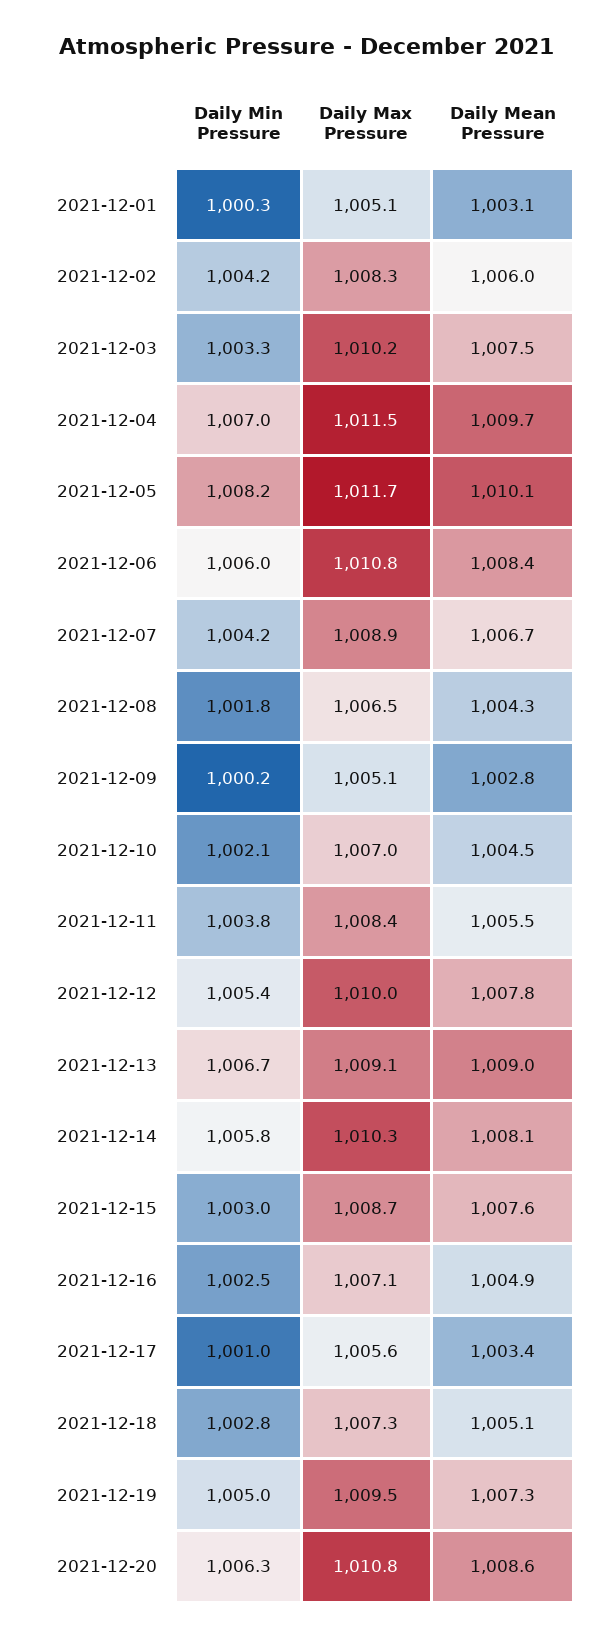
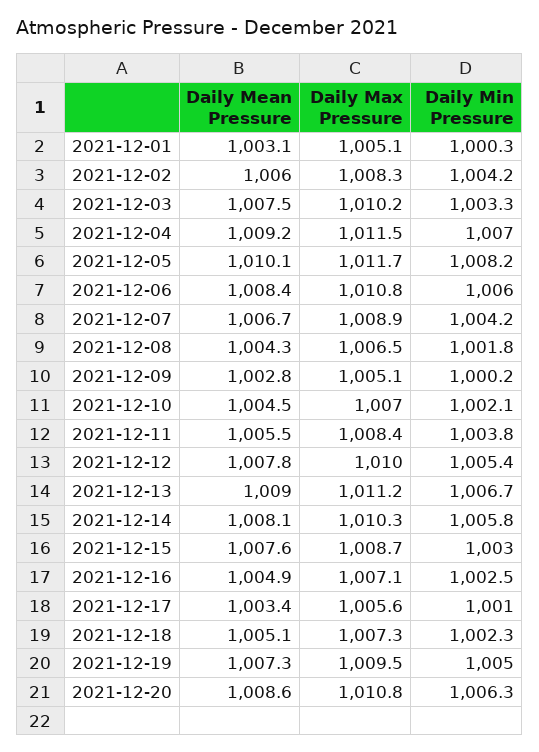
  {
    "Daily Min Pressure": {
      "2021-12-01": 1000.3,
      "2021-12-02": 1004.2,
      "2021-12-03": 1003.3,
      "2021-12-04": 1007,
      "2021-12-05": 1008.2,
      "2021-12-06": 1006,
      "2021-12-07": 1004.2,
      "2021-12-08": 1001.8,
      "2021-12-09": 1000.2,
      "2021-12-10": 1002.1,
      "2021-12-11": 1003.8,
      "2021-12-12": 1005.4,
      "2021-12-13": 1006.7,
      "2021-12-14": 1005.8,
      "2021-12-15": 1003,
      "2021-12-16": 1002.5,
      "2021-12-17": 1001,
-     "2021-12-18": 1002.8,
+     "2021-12-18": 1002.3,
      "2021-12-19": 1005,
      "2021-12-20": 1006.3
    },
    "Daily Max Pressure": {
      "2021-12-01": 1005.1,
      "2021-12-02": 1008.3,
      "2021-12-03": 1010.2,
      "2021-12-04": 1011.5,
      "2021-12-05": 1011.7,
      "2021-12-06": 1010.8,
      "2021-12-07": 1008.9,
      "2021-12-08": 1006.5,
      "2021-12-09": 1005.1,
      "2021-12-10": 1007,
      "2021-12-11": 1008.4,
      "2021-12-12": 1010,
-     "2021-12-13": 1009.1,
+     "2021-12-13": 1011.2,
      "2021-12-14": 1010.3,
      "2021-12-15": 1008.7,
      "2021-12-16": 1007.1,
      "2021-12-17": 1005.6,
      "2021-12-18": 1007.3,
      "2021-12-19": 1009.5,
      "2021-12-20": 1010.8
    },
    "Daily Mean Pressure": {
      "2021-12-01": 1003.1,
      "2021-12-02": 1006,
      "2021-12-03": 1007.5,
-     "2021-12-04": 1009.7,
+     "2021-12-04": 1009.2,
      "2021-12-05": 1010.1,
      "2021-12-06": 1008.4,
      "2021-12-07": 1006.7,
      "2021-12-08": 1004.3,
      "2021-12-09": 1002.8,
      "2021-12-10": 1004.5,
      "2021-12-11": 1005.5,
      "2021-12-12": 1007.8,
      "2021-12-13": 1009,
      "2021-12-14": 1008.1,
      "2021-12-15": 1007.6,
      "2021-12-16": 1004.9,
      "2021-12-17": 1003.4,
      "2021-12-18": 1005.1,
      "2021-12-19": 1007.3,
      "2021-12-20": 1008.6
    }
  }

